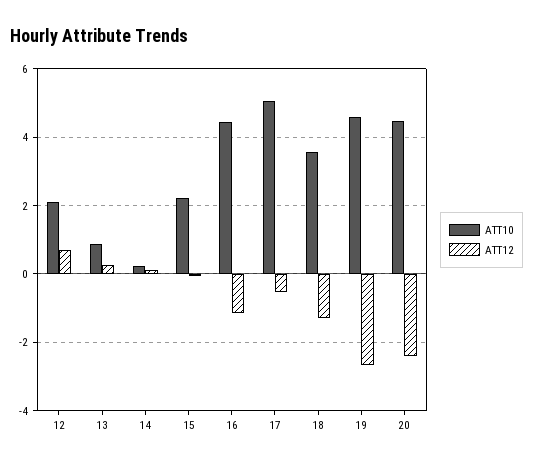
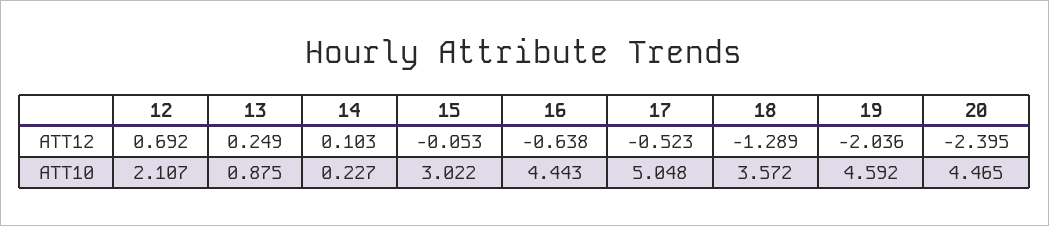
  {
    "ATT10": {
      "12": 2.107,
      "13": 0.875,
      "14": 0.227,
-     "15": 2.2,
+     "15": 3.022,
      "16": 4.443,
      "17": 5.048,
      "18": 3.572,
      "19": 4.592,
      "20": 4.465
    },
    "ATT12": {
      "12": 0.692,
      "13": 0.249,
      "14": 0.103,
      "15": -0.053,
-     "16": -1.2,
+     "16": -0.638,
      "17": -0.523,
      "18": -1.289,
-     "19": -2.6,
+     "19": -2.036,
      "20": -2.395
    }
  }

